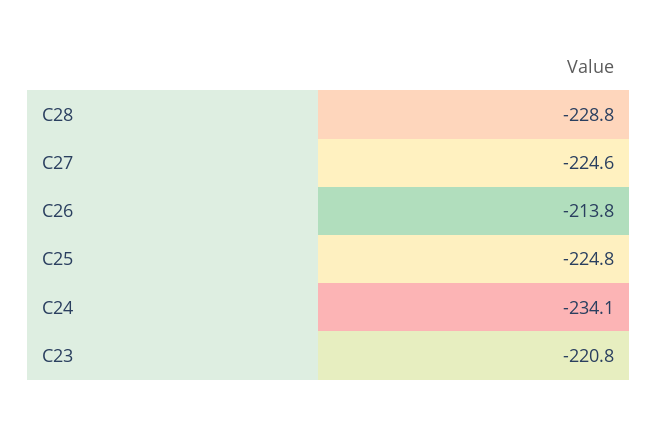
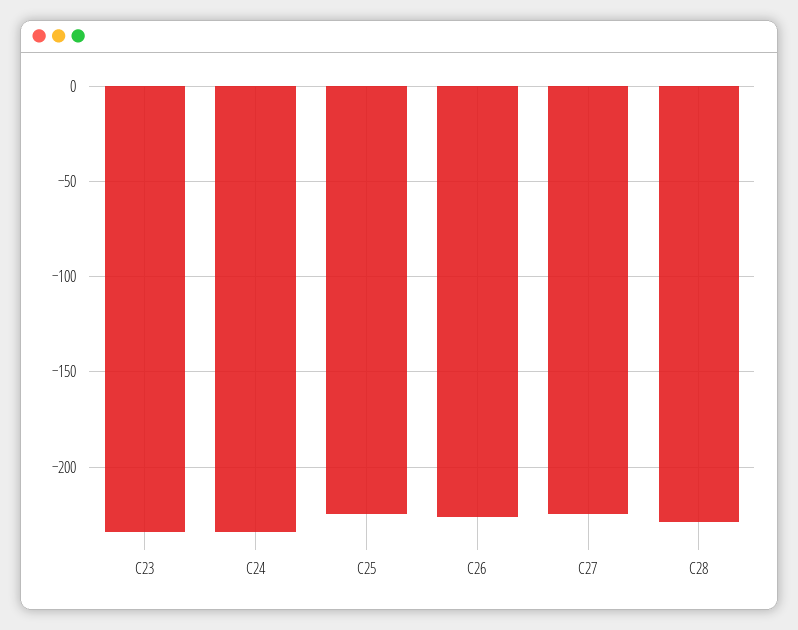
  {
    "C28": -228.8,
    "C27": -224.6,
-   "C26": -213.8,
+   "C26": -225,
    "C25": -224.8,
    "C24": -234.1,
-   "C23": -220.8
+   "C23": -235
  }

